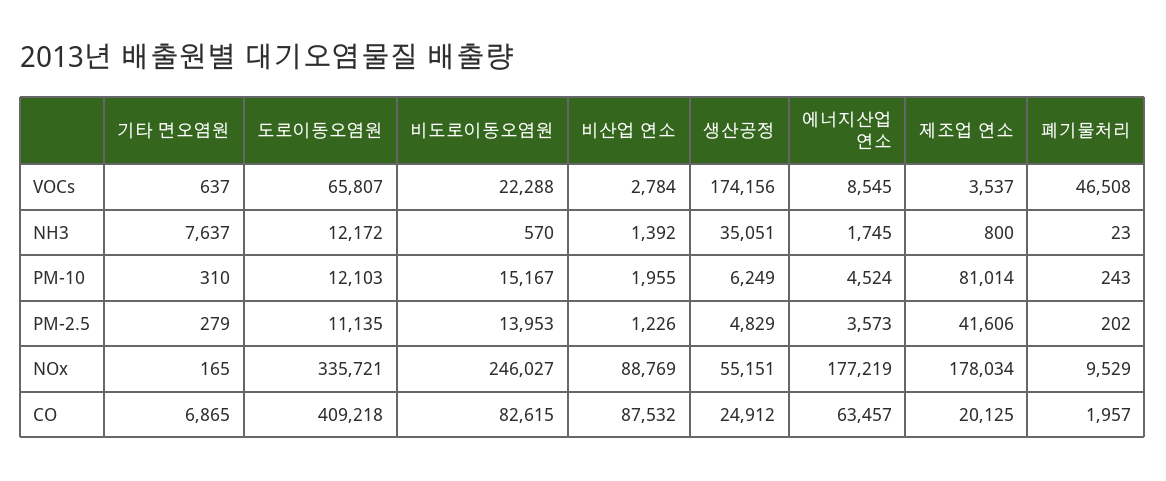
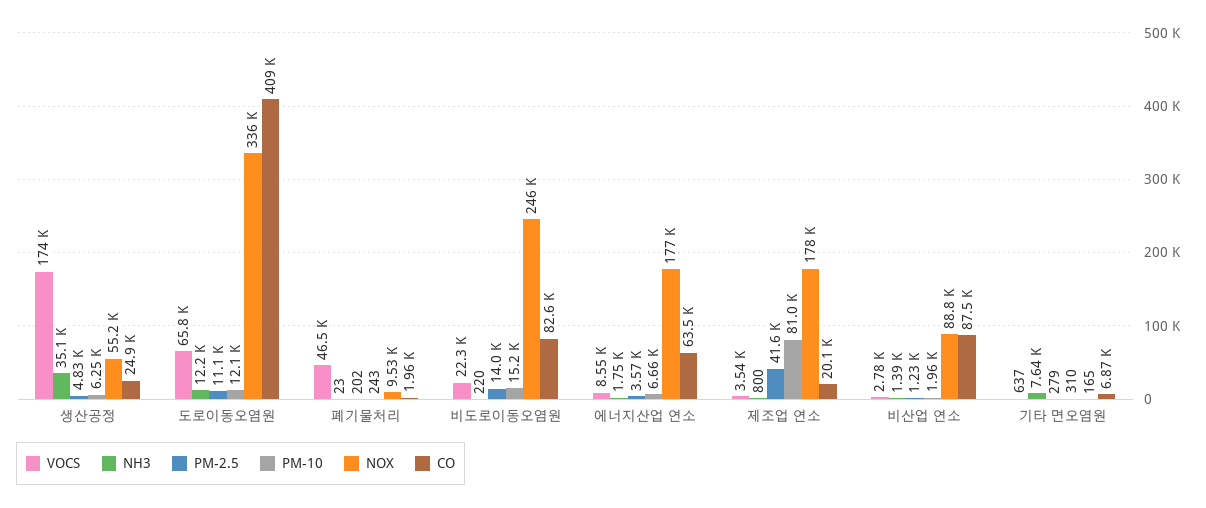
  {
    "VOCs": {
      "기타 면오염원": 637,
      "도로이동오염원": 65807,
      "비도로이동오염원": 22288,
      "비산업 연소": 2784,
      "생산공정": 174156,
      "에너지산업 연소": 8545,
      "제조업 연소": 3537,
      "폐기물처리": 46508
    },
    "NH3": {
      "기타 면오염원": 7637,
      "도로이동오염원": 12172,
-     "비도로이동오염원": 570,
+     "비도로이동오염원": 220,
      "비산업 연소": 1392,
      "생산공정": 35051,
      "에너지산업 연소": 1745,
      "제조업 연소": 800,
      "폐기물처리": 23
    },
    "PM-10": {
      "기타 면오염원": 310,
      "도로이동오염원": 12103,
      "비도로이동오염원": 15167,
      "비산업 연소": 1955,
      "생산공정": 6249,
-     "에너지산업 연소": 4524,
+     "에너지산업 연소": 6660,
      "제조업 연소": 81014,
      "폐기물처리": 243
    },
    "PM-2.5": {
      "기타 면오염원": 279,
      "도로이동오염원": 11135,
      "비도로이동오염원": 13953,
      "비산업 연소": 1226,
      "생산공정": 4829,
      "에너지산업 연소": 3573,
      "제조업 연소": 41606,
      "폐기물처리": 202
    },
    "NOx": {
      "기타 면오염원": 165,
      "도로이동오염원": 335721,
      "비도로이동오염원": 246027,
      "비산업 연소": 88769,
      "생산공정": 55151,
      "에너지산업 연소": 177219,
      "제조업 연소": 178034,
      "폐기물처리": 9529
    },
    "CO": {
      "기타 면오염원": 6865,
      "도로이동오염원": 409218,
      "비도로이동오염원": 82615,
      "비산업 연소": 87532,
      "생산공정": 24912,
      "에너지산업 연소": 63457,
      "제조업 연소": 20125,
      "폐기물처리": 1957
    }
  }

